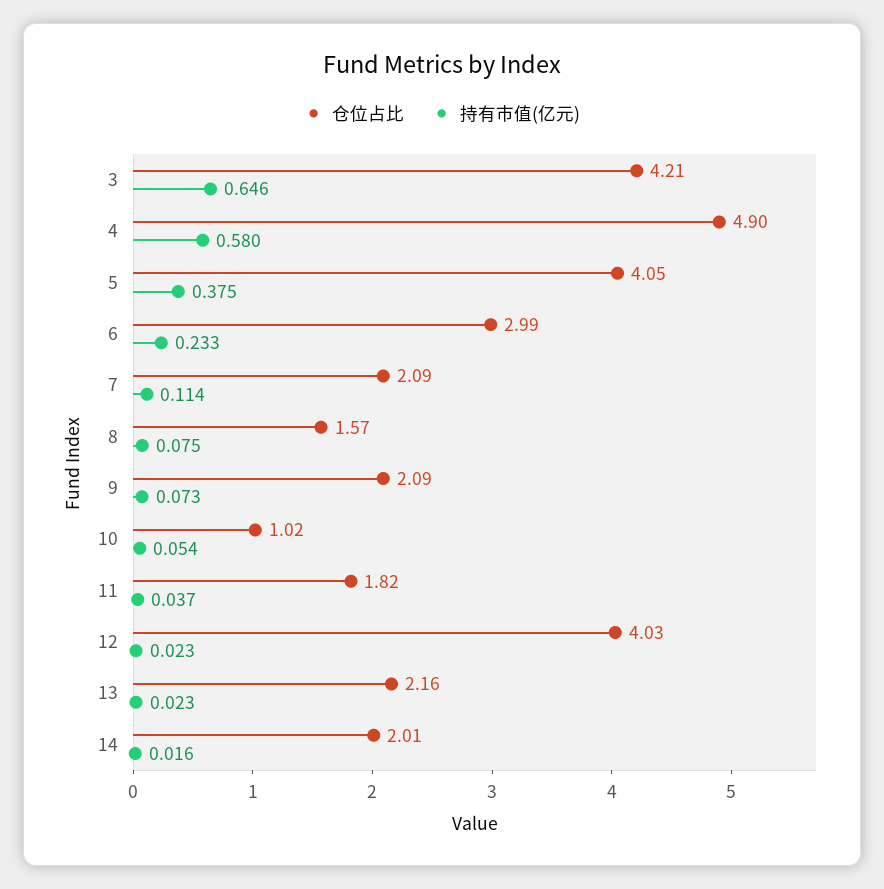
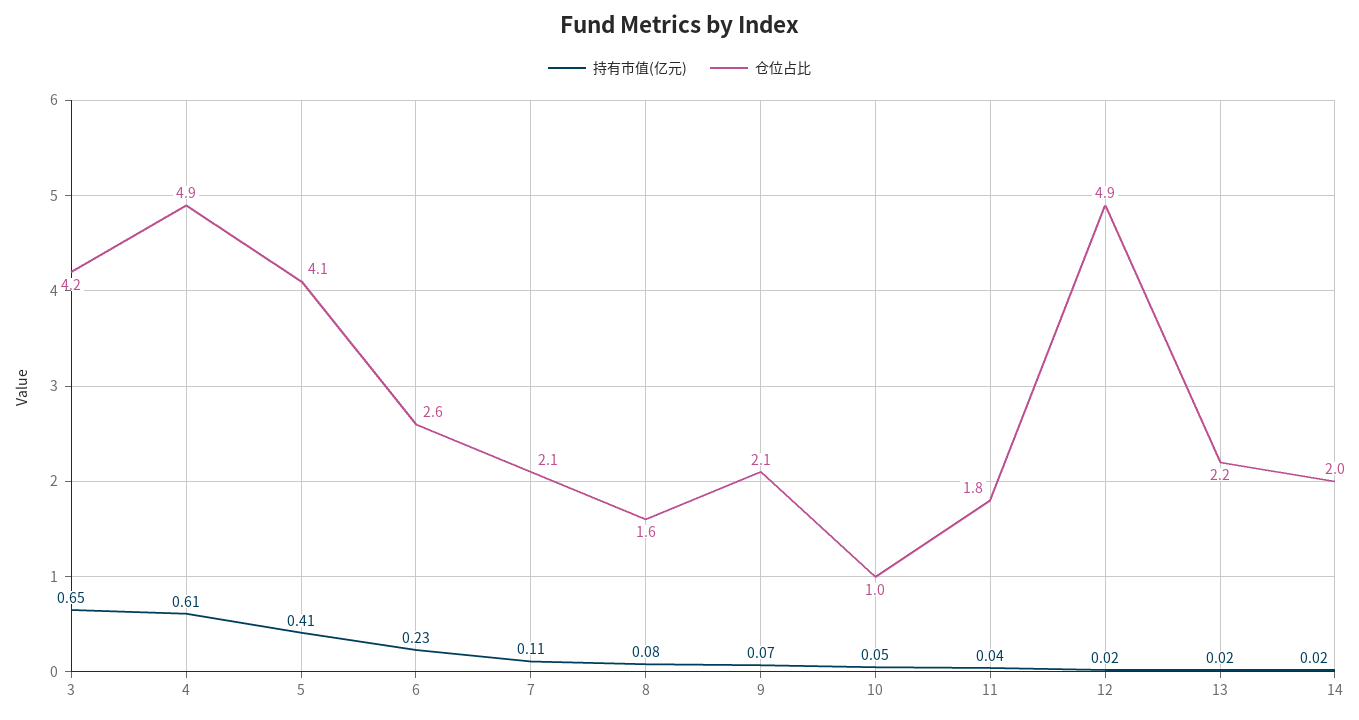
  {
    "仓位占比": {
      "3": 4.21,
      "4": 4.9,
      "5": 4.05,
-     "6": 2.99,
+     "6": 2.6,
      "7": 2.09,
      "8": 1.57,
      "9": 2.09,
      "10": 1.02,
      "11": 1.82,
-     "12": 4.03,
+     "12": 4.9,
      "13": 2.16,
      "14": 2.01
    },
    "持有市值(亿元)": {
      "3": 0.646,
-     "4": 0.58,
+     "4": 0.61,
-     "5": 0.375,
+     "5": 0.41,
      "6": 0.233,
      "7": 0.114,
      "8": 0.075,
      "9": 0.073,
      "10": 0.054,
      "11": 0.037,
      "12": 0.023,
      "13": 0.023,
      "14": 0.016
    }
  }

